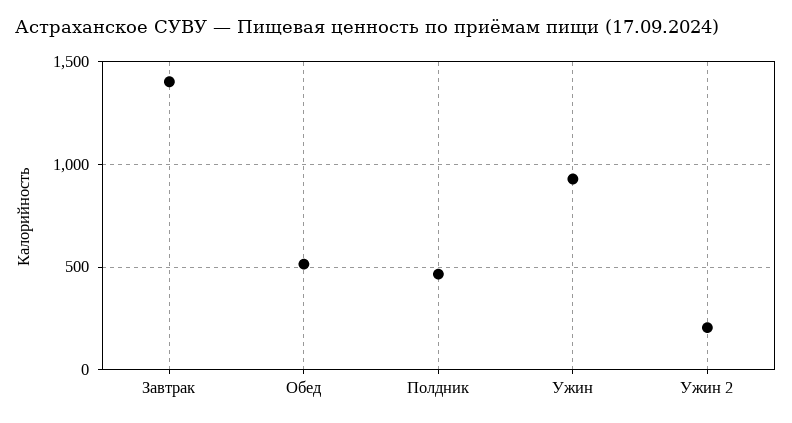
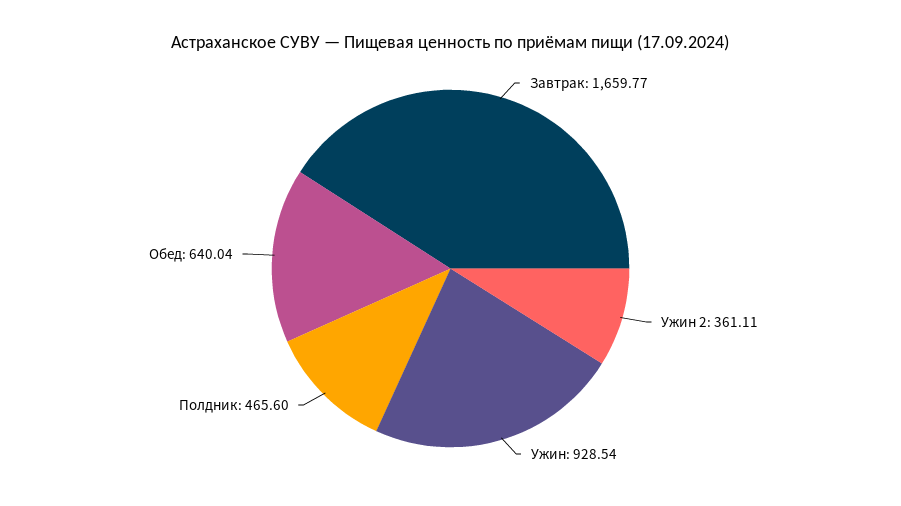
  {
-   "Завтрак": 1400,
+   "Завтрак": 1659.77,
-   "Обед": 500,
+   "Обед": 640.04,
    "Полдник": 465.6,
    "Ужин": 928.54,
-   "Ужин 2": 200
+   "Ужин 2": 361.11
  }

